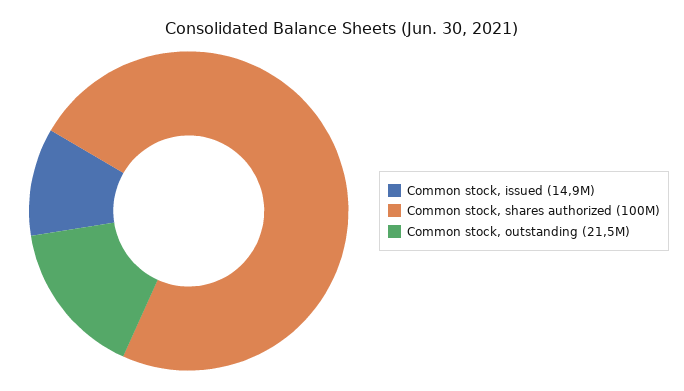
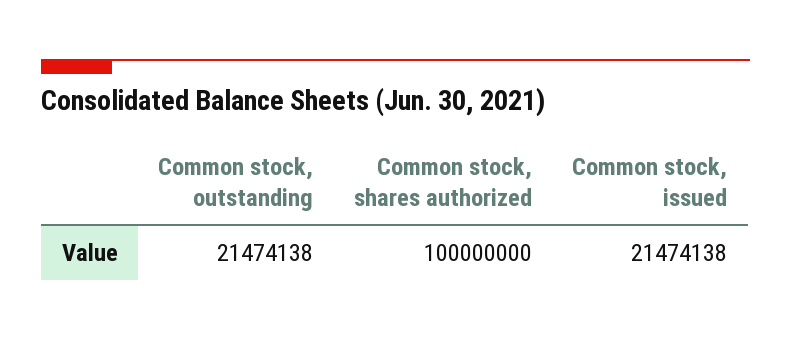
  {
-   "Common stock, issued": 14900000,
+   "Common stock, issued": 21474138,
    "Common stock, shares authorized": 100000000,
    "Common stock, outstanding": 21474138
  }

